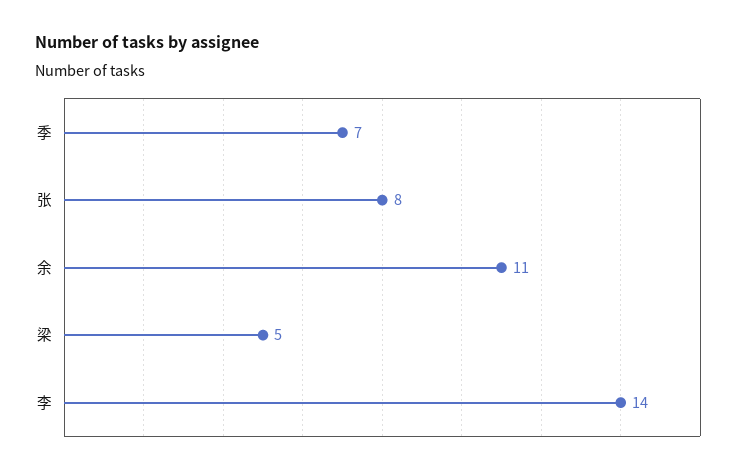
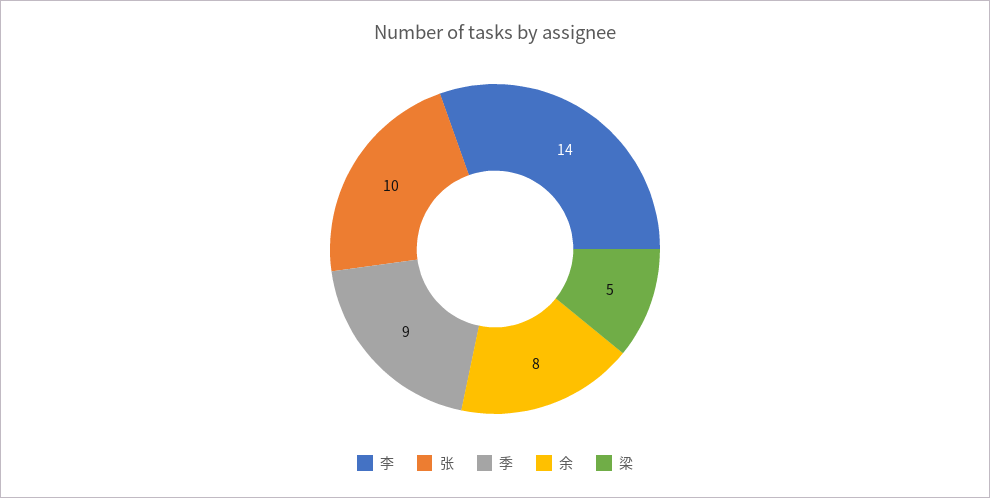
  {
-   "季": 7,
+   "季": 9,
-   "张": 8,
+   "张": 10,
-   "余": 11,
+   "余": 8,
    "梁": 5,
    "李": 14
  }

